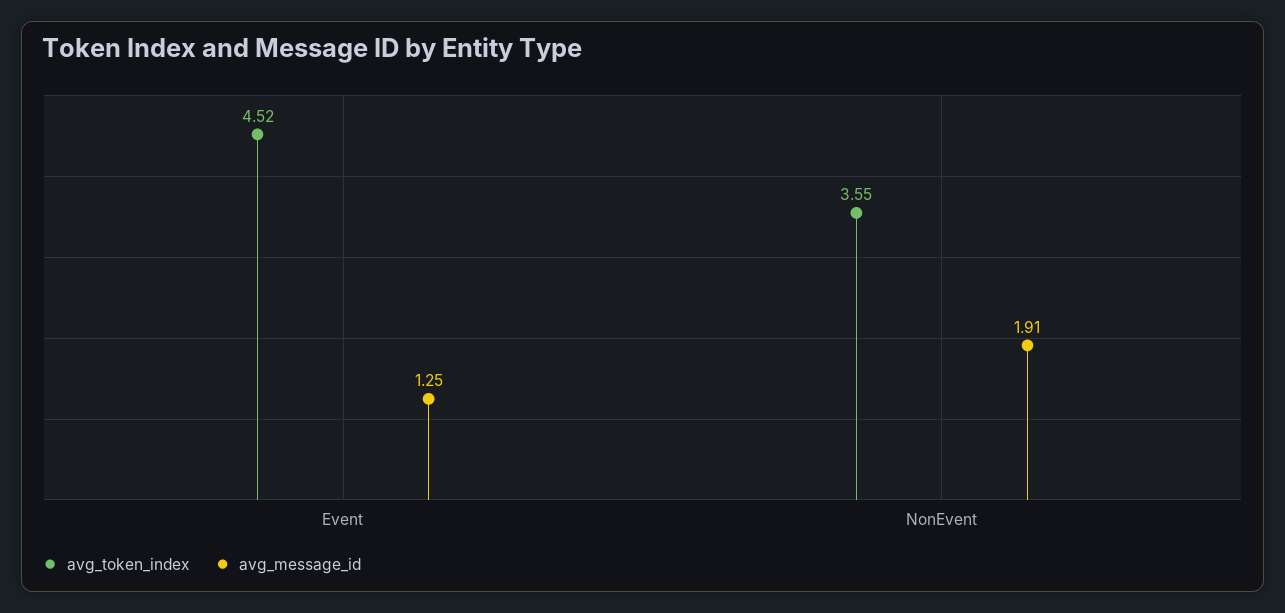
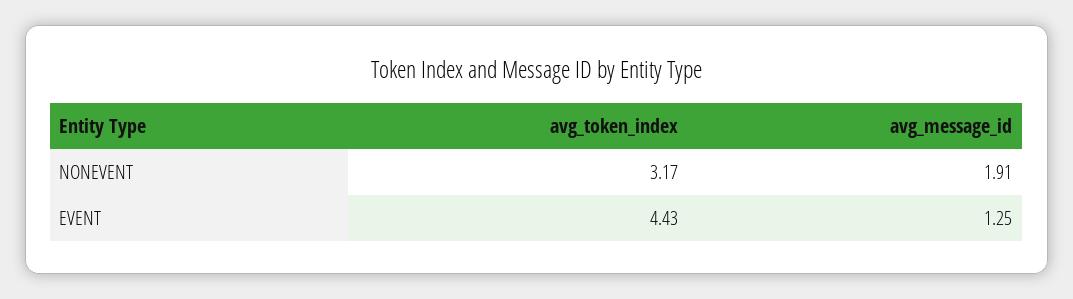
  {
    "avg_token_index": {
-     "Event": 4.52,
+     "Event": 4.43,
-     "NonEvent": 3.55
+     "NonEvent": 3.17
    },
    "avg_message_id": {
      "Event": 1.25,
      "NonEvent": 1.91
    }
  }

